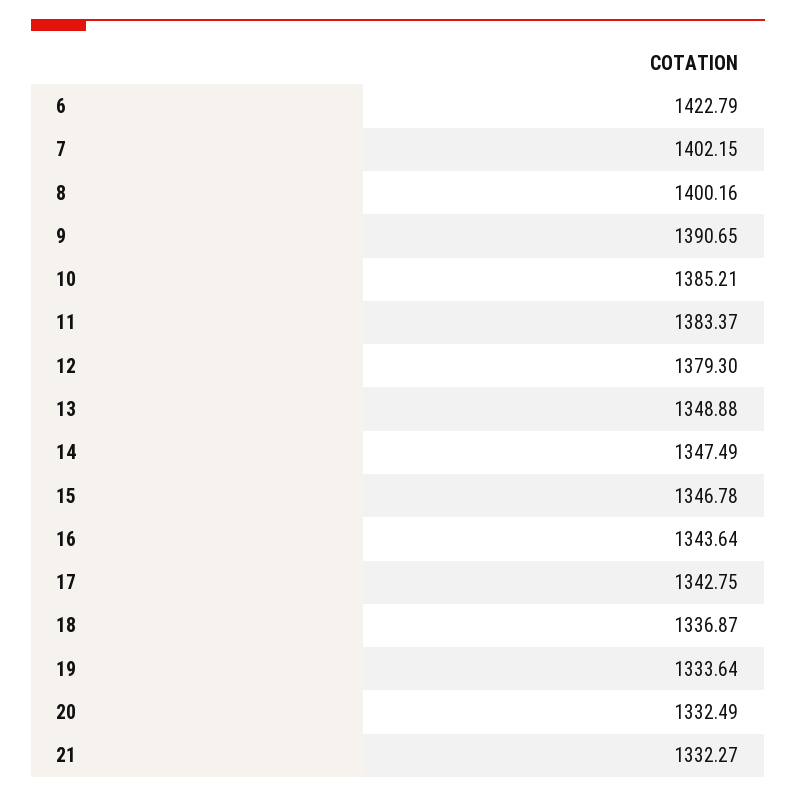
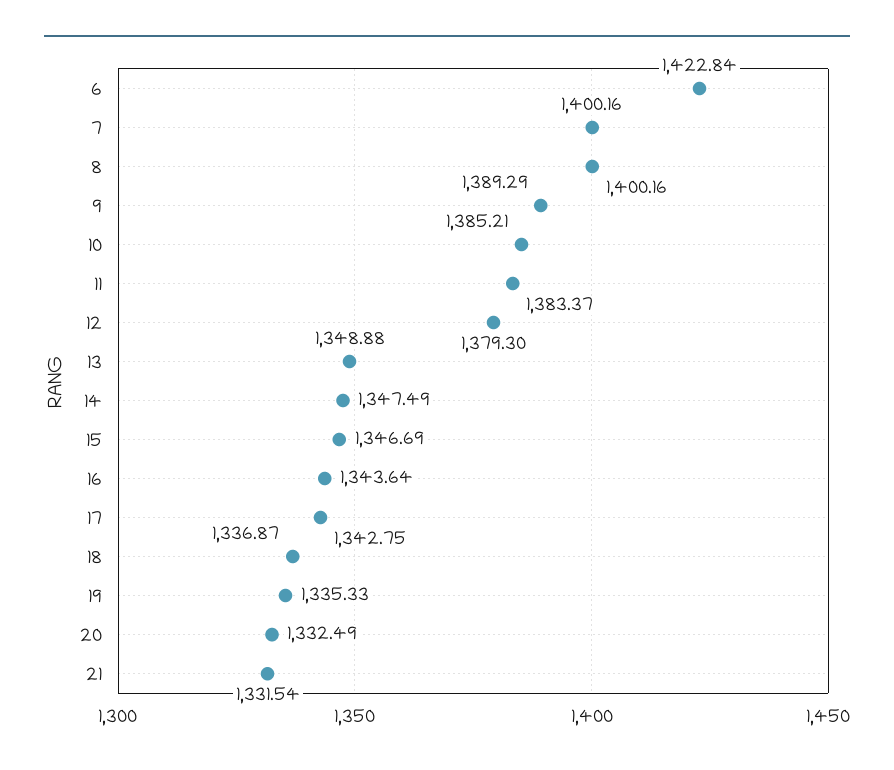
  {
-   "6": 1422.79,
+   "6": 1422.84,
-   "7": 1402.15,
+   "7": 1400.16,
    "8": 1400.16,
-   "9": 1390.65,
+   "9": 1389.29,
    "10": 1385.21,
    "11": 1383.37,
    "12": 1379.3,
    "13": 1348.88,
    "14": 1347.49,
-   "15": 1346.78,
+   "15": 1346.69,
    "16": 1343.64,
    "17": 1342.75,
    "18": 1336.87,
-   "19": 1333.64,
+   "19": 1335.33,
    "20": 1332.49,
-   "21": 1332.27
+   "21": 1331.54
  }

